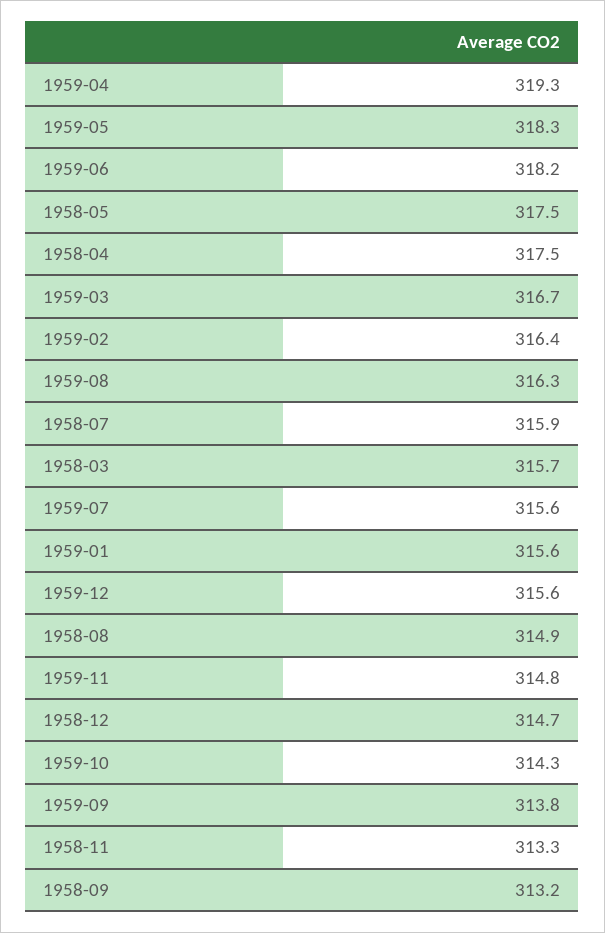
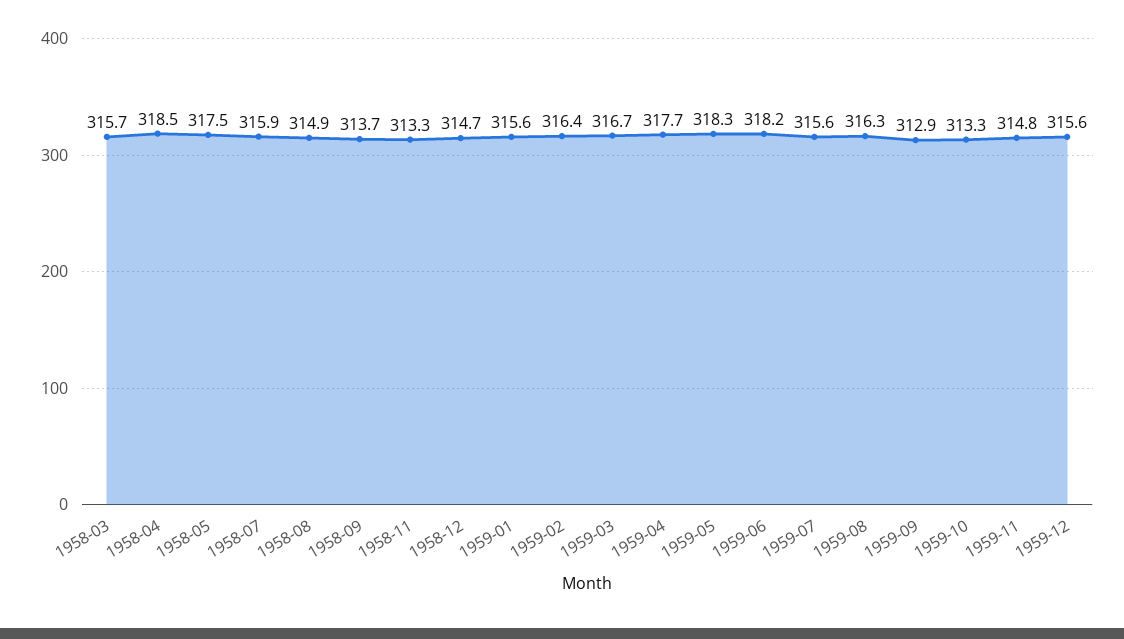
  {
-   "1959-04": 319.3,
+   "1959-04": 317.7,
    "1959-05": 318.3,
    "1959-06": 318.2,
    "1958-05": 317.5,
-   "1958-04": 317.5,
+   "1958-04": 318.5,
    "1959-03": 316.7,
    "1959-02": 316.4,
    "1959-08": 316.3,
    "1958-07": 315.9,
    "1958-03": 315.7,
    "1959-07": 315.6,
    "1959-01": 315.6,
    "1959-12": 315.6,
    "1958-08": 314.9,
    "1959-11": 314.8,
    "1958-12": 314.7,
-   "1959-10": 314.3,
+   "1959-10": 313.3,
-   "1959-09": 313.8,
+   "1959-09": 312.9,
    "1958-11": 313.3,
-   "1958-09": 313.2
+   "1958-09": 313.7
  }

